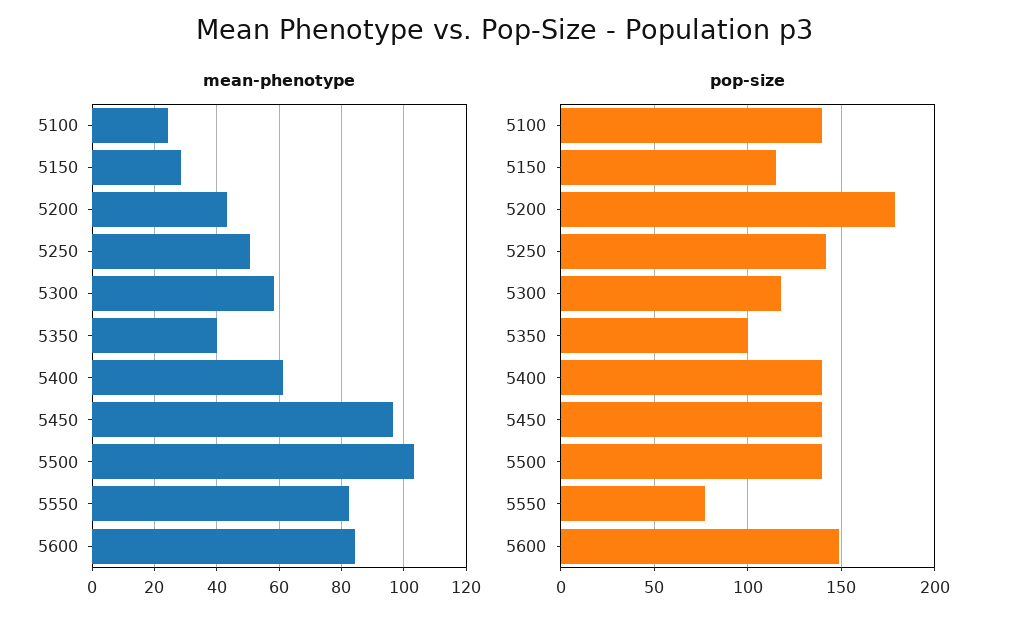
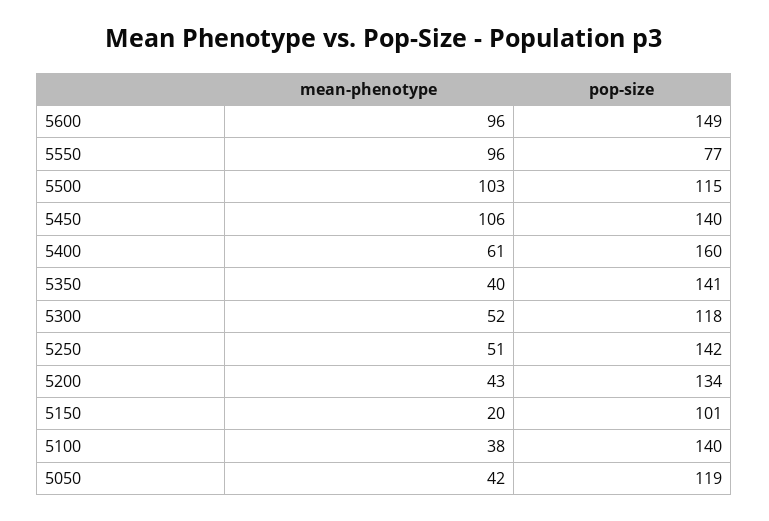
  {
    "mean-phenotype": {
-     "5100": 24,
+     "5100": 38,
-     "5150": 28,
+     "5150": 20,
      "5200": 43,
      "5250": 51,
-     "5300": 58,
+     "5300": 52,
      "5350": 40,
      "5400": 61,
-     "5450": 96,
+     "5450": 106,
      "5500": 103,
-     "5550": 82,
+     "5550": 96,
-     "5600": 84
+     "5600": 96,
+     "5050": 42
    },
    "pop-size": {
      "5100": 140,
-     "5150": 115,
+     "5150": 101,
-     "5200": 180,
+     "5200": 134,
      "5250": 142,
      "5300": 118,
-     "5350": 100,
+     "5350": 141,
-     "5400": 140,
+     "5400": 160,
      "5450": 140,
-     "5500": 140,
+     "5500": 115,
      "5550": 77,
-     "5600": 149
+     "5600": 149,
+     "5050": 119
    }
  }

